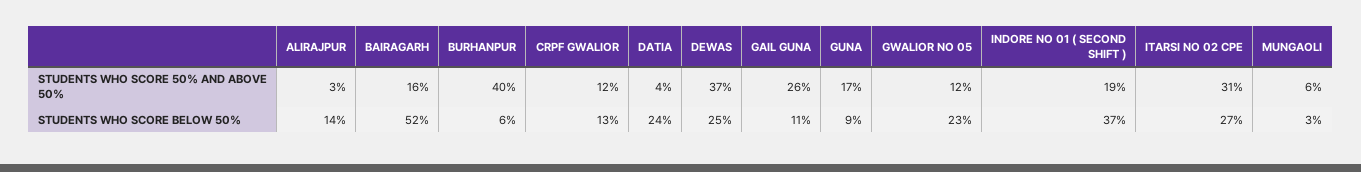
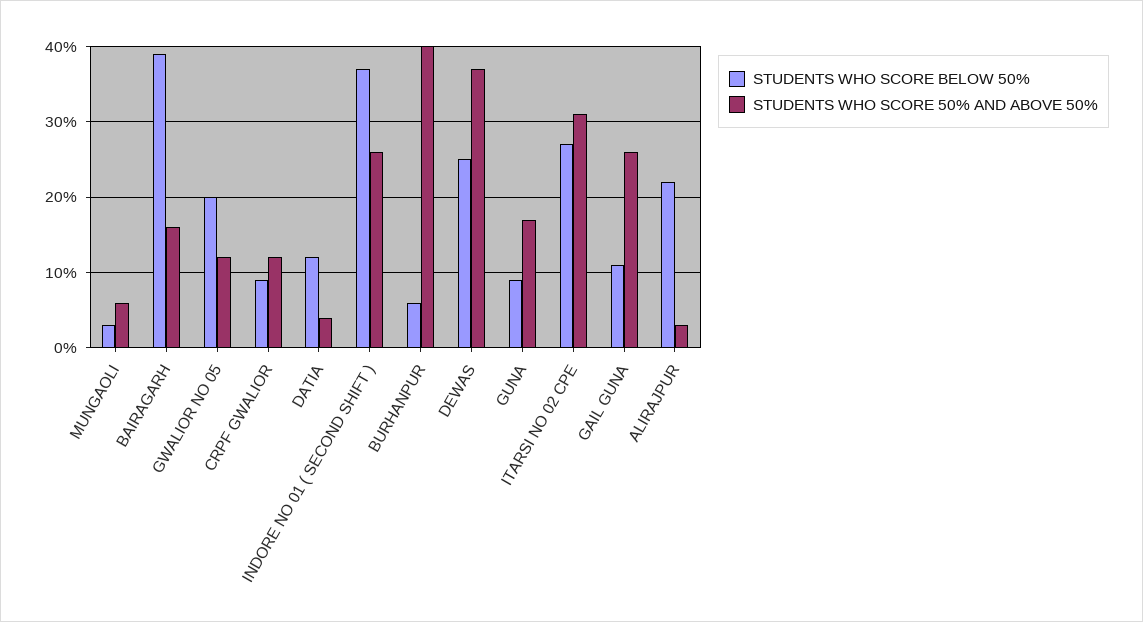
  {
    "STUDENTS WHO SCORE 50% AND ABOVE 50%": {
      "ALIRAJPUR": 3,
      "BAIRAGARH": 16,
      "BURHANPUR": 40,
      "CRPF GWALIOR": 12,
      "DATIA": 4,
      "DEWAS": 37,
      "GAIL GUNA": 26,
      "GUNA": 17,
      "GWALIOR NO 05": 12,
-     "INDORE NO 01 ( SECOND SHIFT )": 19,
+     "INDORE NO 01 ( SECOND SHIFT )": 26,
      "ITARSI NO 02 CPE": 31,
      "MUNGAOLI": 6
    },
    "STUDENTS WHO SCORE BELOW 50%": {
-     "ALIRAJPUR": 14,
+     "ALIRAJPUR": 22,
-     "BAIRAGARH": 52,
+     "BAIRAGARH": 39,
      "BURHANPUR": 6,
-     "CRPF GWALIOR": 13,
+     "CRPF GWALIOR": 9,
-     "DATIA": 24,
+     "DATIA": 12,
      "DEWAS": 25,
      "GAIL GUNA": 11,
      "GUNA": 9,
-     "GWALIOR NO 05": 23,
+     "GWALIOR NO 05": 20,
      "INDORE NO 01 ( SECOND SHIFT )": 37,
      "ITARSI NO 02 CPE": 27,
      "MUNGAOLI": 3
    }
  }

